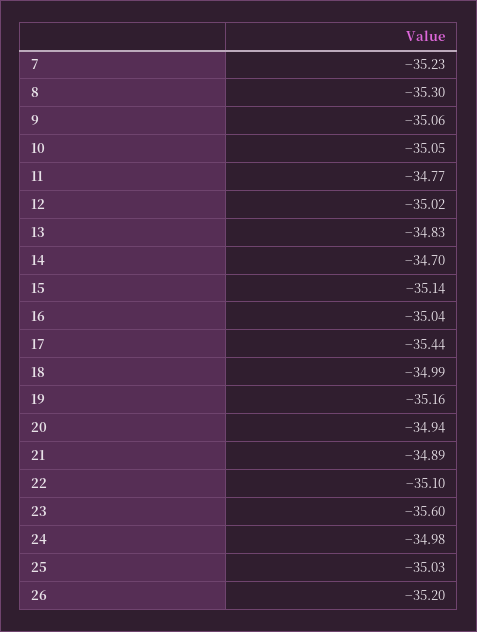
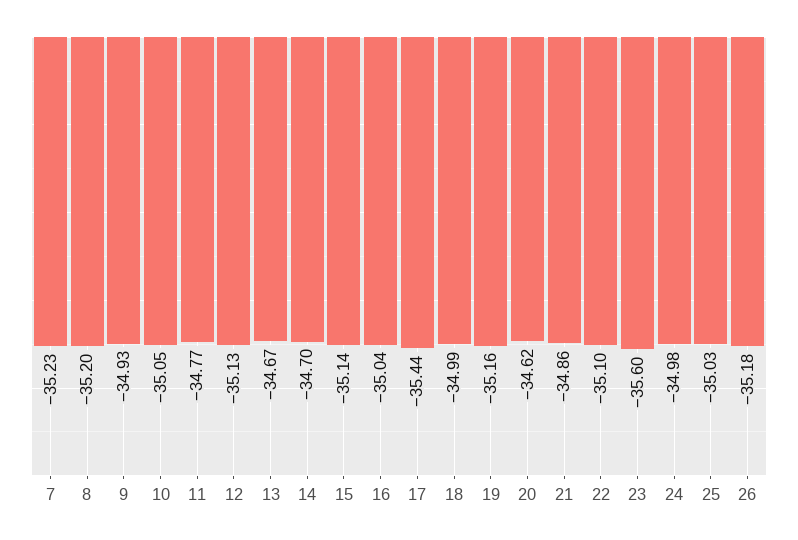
  {
    "7": -35.23,
-   "8": -35.3,
+   "8": -35.2,
-   "9": -35.06,
+   "9": -34.93,
    "10": -35.05,
    "11": -34.77,
-   "12": -35.02,
+   "12": -35.13,
-   "13": -34.83,
+   "13": -34.67,
    "14": -34.7,
    "15": -35.14,
    "16": -35.04,
    "17": -35.44,
    "18": -34.99,
    "19": -35.16,
-   "20": -34.94,
+   "20": -34.62,
-   "21": -34.89,
+   "21": -34.86,
    "22": -35.1,
    "23": -35.6,
    "24": -34.98,
    "25": -35.03,
-   "26": -35.2
+   "26": -35.18
  }

